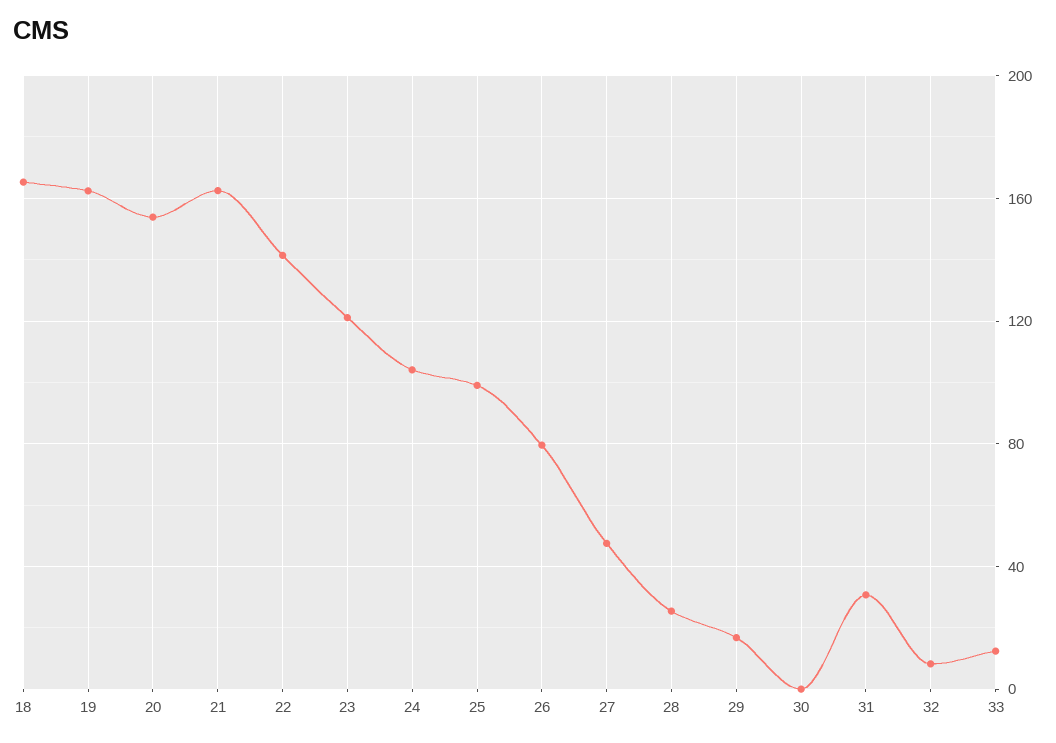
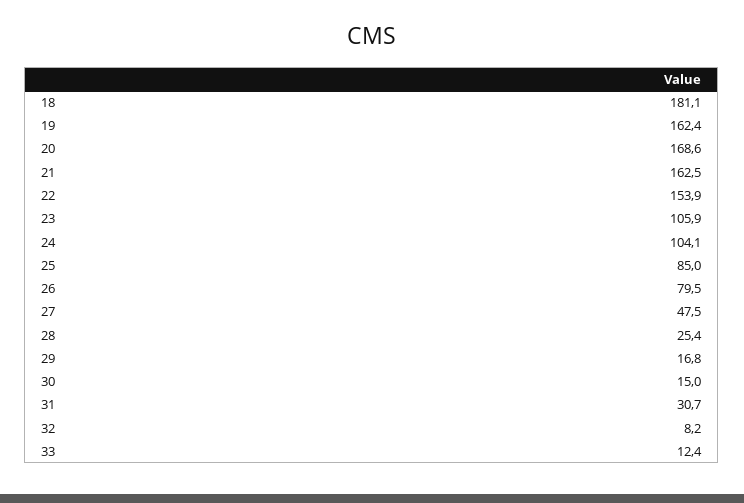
  {
-   "18": 165,
+   "18": 181.1,
    "19": 162.4,
-   "20": 155,
+   "20": 168.6,
    "21": 162.5,
-   "22": 140,
+   "22": 153.9,
-   "23": 120,
+   "23": 105.9,
    "24": 104.1,
-   "25": 100,
+   "25": 85,
    "26": 79.5,
    "27": 47.5,
    "28": 25.4,
    "29": 16.8,
-   "30": 0,
+   "30": 15,
    "31": 30.7,
    "32": 8.2,
    "33": 12.4
  }

